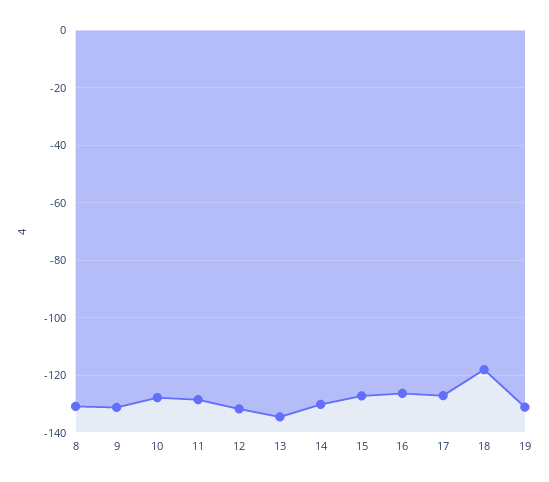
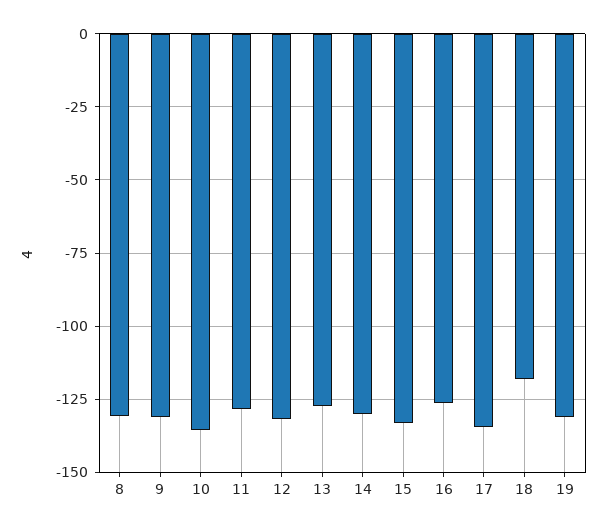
  {
    "8": -130,
    "9": -130,
-   "10": -127.5,
+   "10": -135,
    "11": -127.5,
    "12": -132.5,
-   "13": -135,
+   "13": -127.5,
    "14": -130,
-   "15": -127.5,
+   "15": -132.5,
    "16": -125,
-   "17": -127.5,
+   "17": -135,
    "18": -117.5,
    "19": -130
  }

